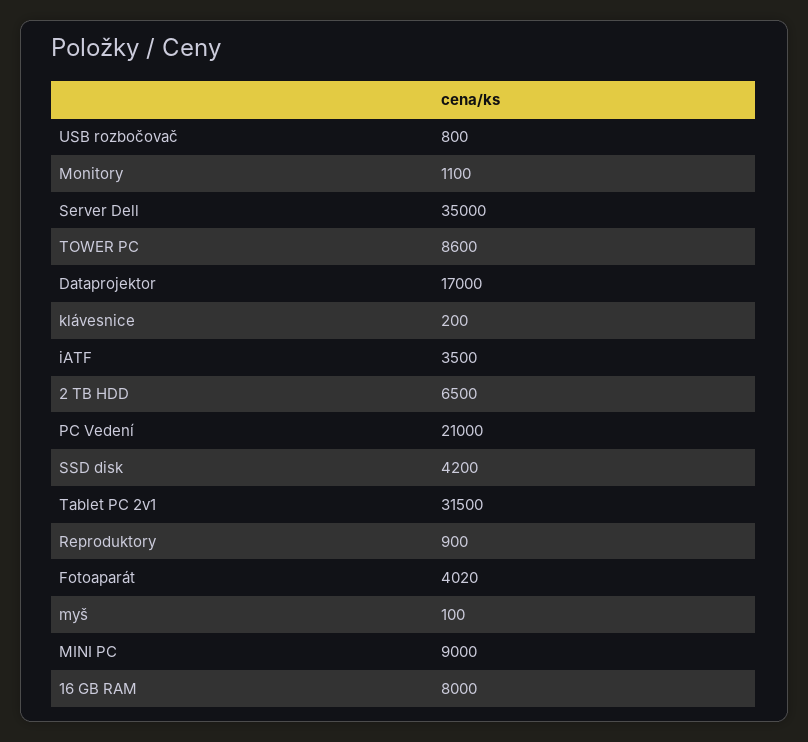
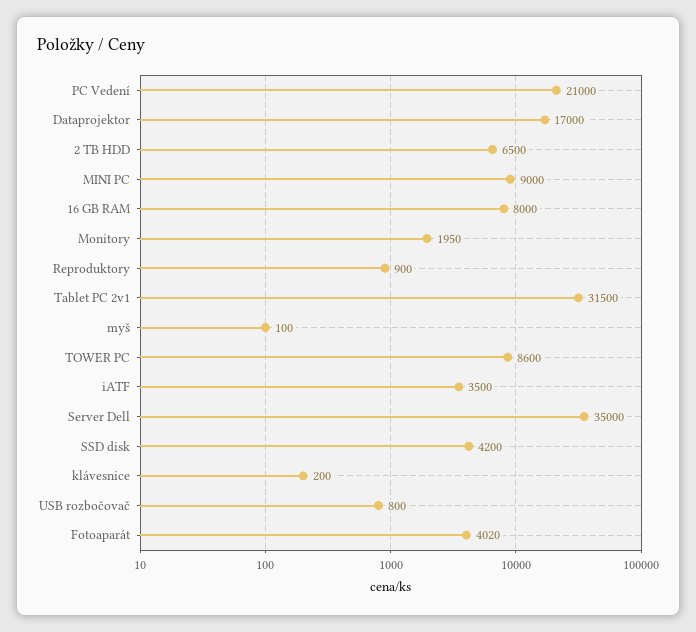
  {
    "USB rozbočovač": 800,
-   "Monitory": 1100,
+   "Monitory": 1950,
    "Server Dell": 35000,
    "TOWER PC": 8600,
    "Dataprojektor": 17000,
    "klávesnice": 200,
    "iATF": 3500,
    "2 TB HDD": 6500,
    "PC Vedení": 21000,
    "SSD disk": 4200,
    "Tablet PC 2v1": 31500,
    "Reproduktory": 900,
    "Fotoaparát": 4020,
    "myš": 100,
    "MINI PC": 9000,
    "16 GB RAM": 8000
  }

